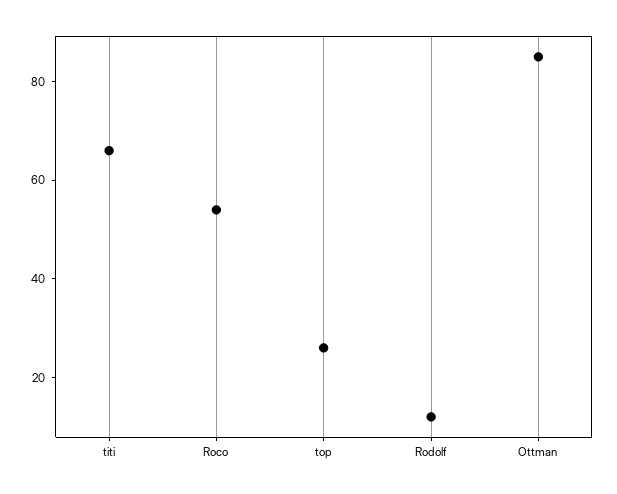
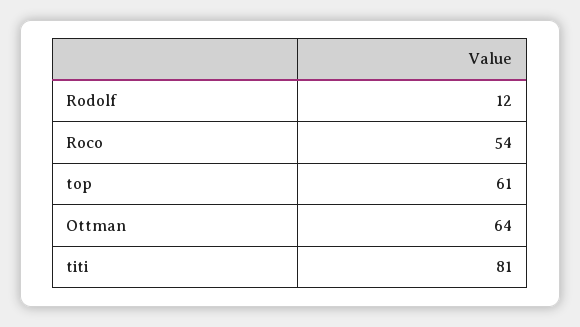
  {
-   "titi": 65,
+   "titi": 81,
    "Roco": 54,
-   "top": 25,
+   "top": 61,
    "Rodolf": 12,
-   "Ottman": 85
+   "Ottman": 64
  }

